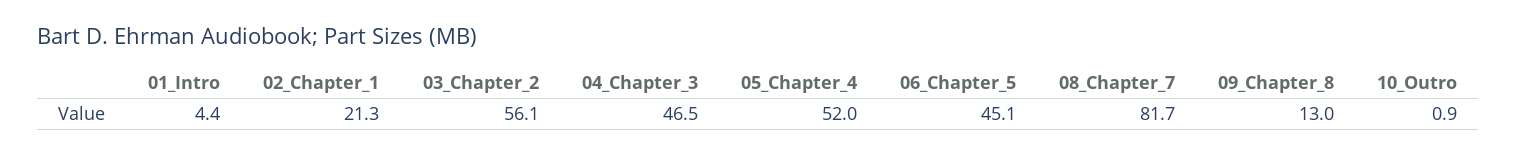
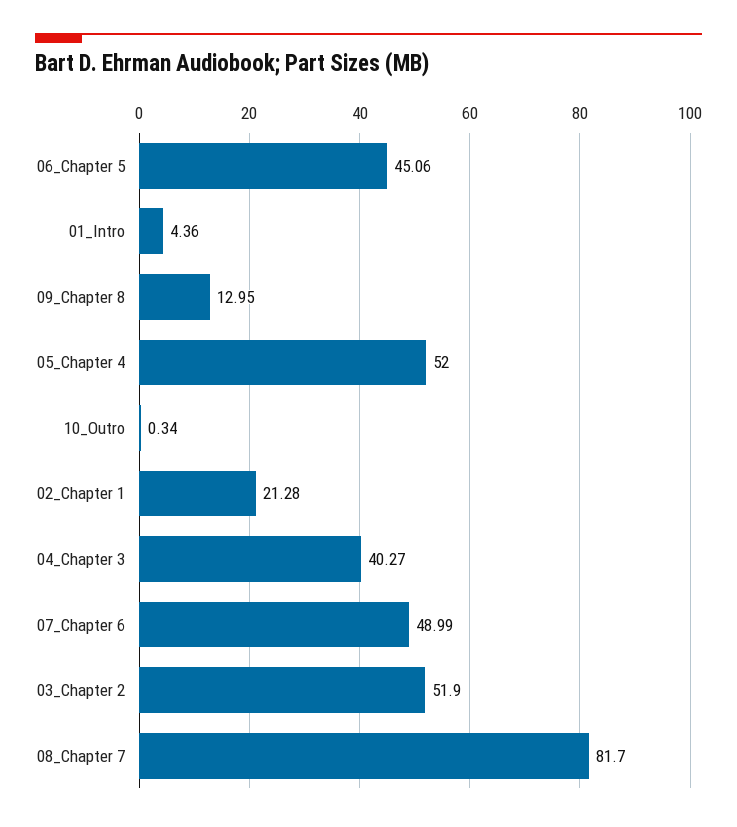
  {
    "01_Intro": 4.36,
    "02_Chapter_1": 21.28,
-   "03_Chapter_2": 56.1,
+   "03_Chapter_2": 51.9,
-   "04_Chapter_3": 46.5,
+   "04_Chapter_3": 40.27,
    "05_Chapter_4": 52,
    "06_Chapter_5": 45.06,
    "08_Chapter_7": 81.7,
    "09_Chapter_8": 12.95,
-   "10_Outro": 0.9
+   "10_Outro": 0.34,
+   "07_Chapter 6": 48.99
  }

